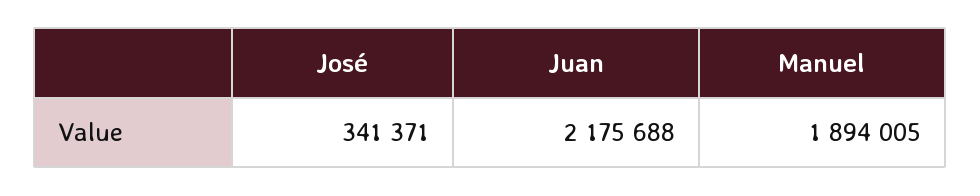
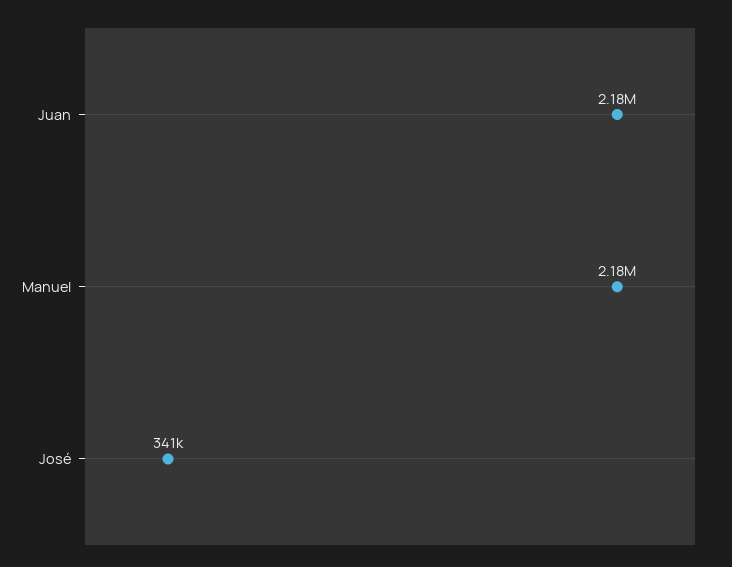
  {
    "José": 341371,
    "Juan": 2175688,
-   "Manuel": 1894005
+   "Manuel": 2180000
  }

